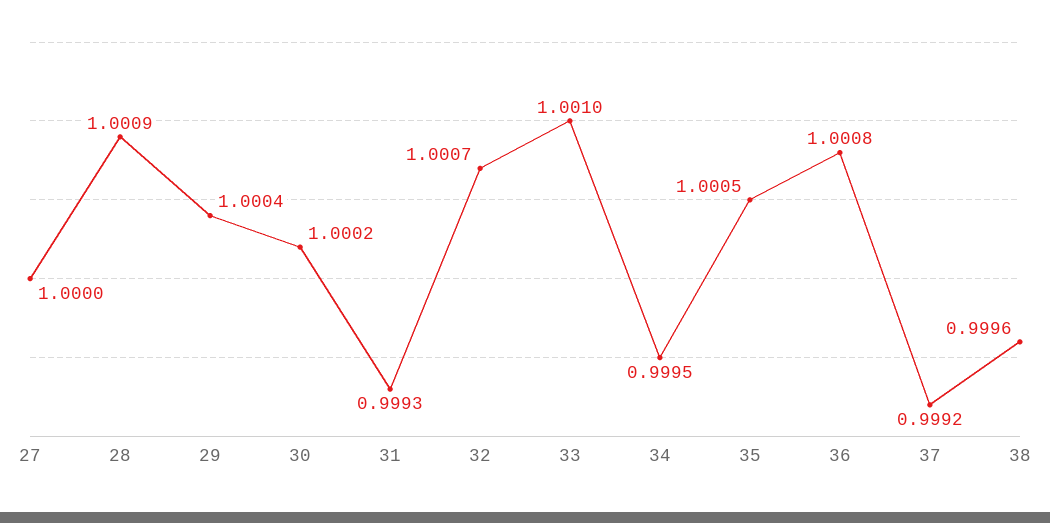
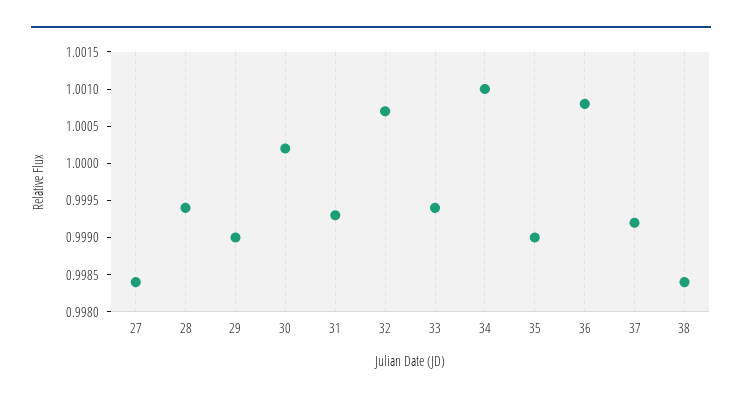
  {
-   "27": 1,
+   "27": 0.9985,
-   "28": 1.0009,
+   "28": 0.9995,
-   "29": 1.0004,
+   "29": 0.999,
    "30": 1.0002,
    "31": 0.9993,
    "32": 1.0007,
-   "33": 1.001,
+   "33": 0.9995,
-   "34": 0.9995,
+   "34": 1.001,
-   "35": 1.0005,
+   "35": 0.999,
    "36": 1.0008,
    "37": 0.9992,
-   "38": 0.9996
+   "38": 0.9985
  }

